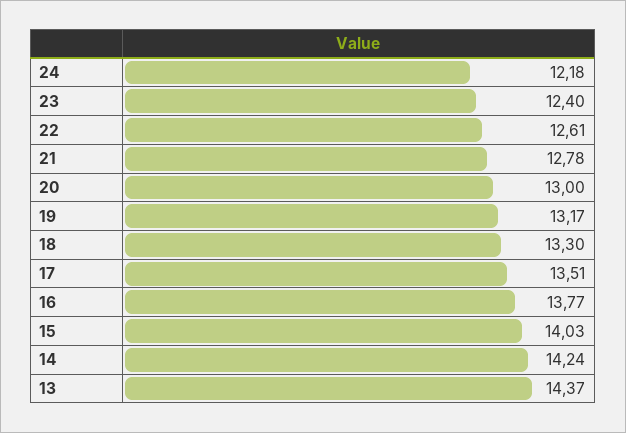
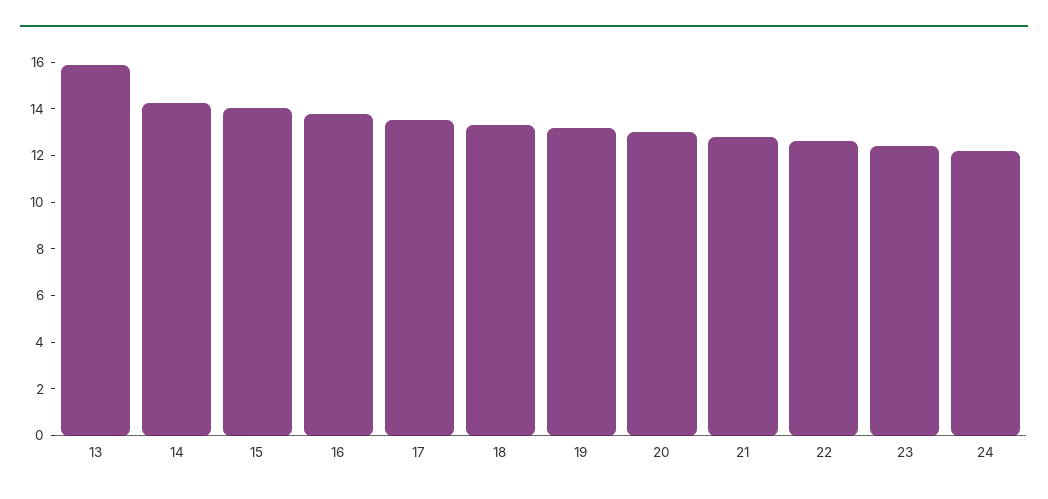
  {
    "24": 12.18,
    "23": 12.4,
    "22": 12.61,
    "21": 12.78,
    "20": 13,
    "19": 13.17,
    "18": 13.3,
    "17": 13.51,
    "16": 13.77,
    "15": 14.03,
    "14": 14.24,
-   "13": 14.37
+   "13": 16
  }

